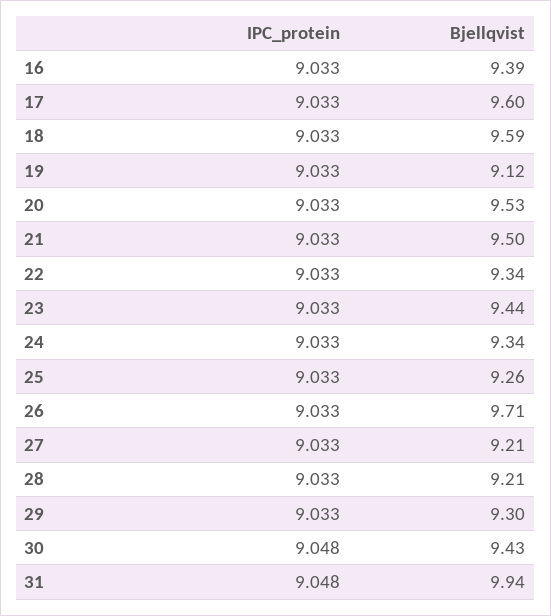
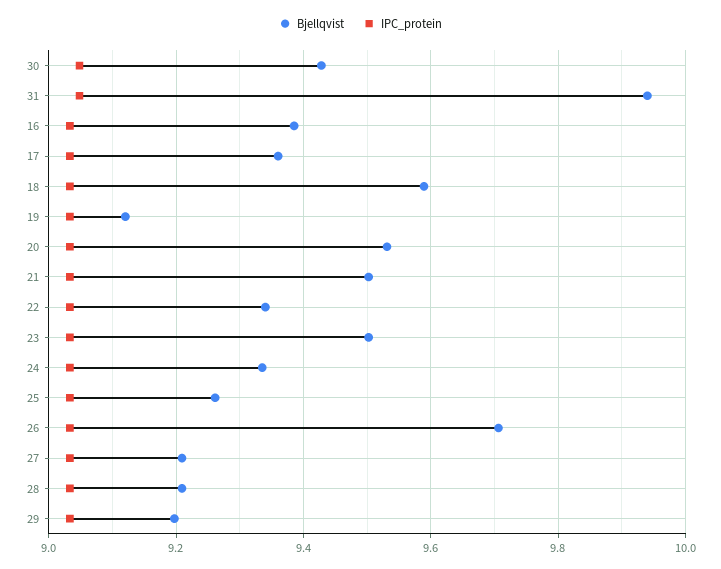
  {
    "IPC_protein": {
      "16": 9.033,
      "17": 9.033,
      "18": 9.033,
      "19": 9.033,
      "20": 9.033,
      "21": 9.033,
      "22": 9.033,
      "23": 9.033,
      "24": 9.033,
      "25": 9.033,
      "26": 9.033,
      "27": 9.033,
      "28": 9.033,
      "29": 9.033,
      "30": 9.048,
      "31": 9.048
    },
    "Bjellqvist": {
      "16": 9.39,
-     "17": 9.6,
+     "17": 9.36,
      "18": 9.59,
      "19": 9.12,
      "20": 9.53,
      "21": 9.5,
      "22": 9.34,
-     "23": 9.44,
+     "23": 9.5,
      "24": 9.34,
      "25": 9.26,
      "26": 9.71,
      "27": 9.21,
      "28": 9.21,
-     "29": 9.3,
+     "29": 9.2,
      "30": 9.43,
      "31": 9.94
    }
  }

